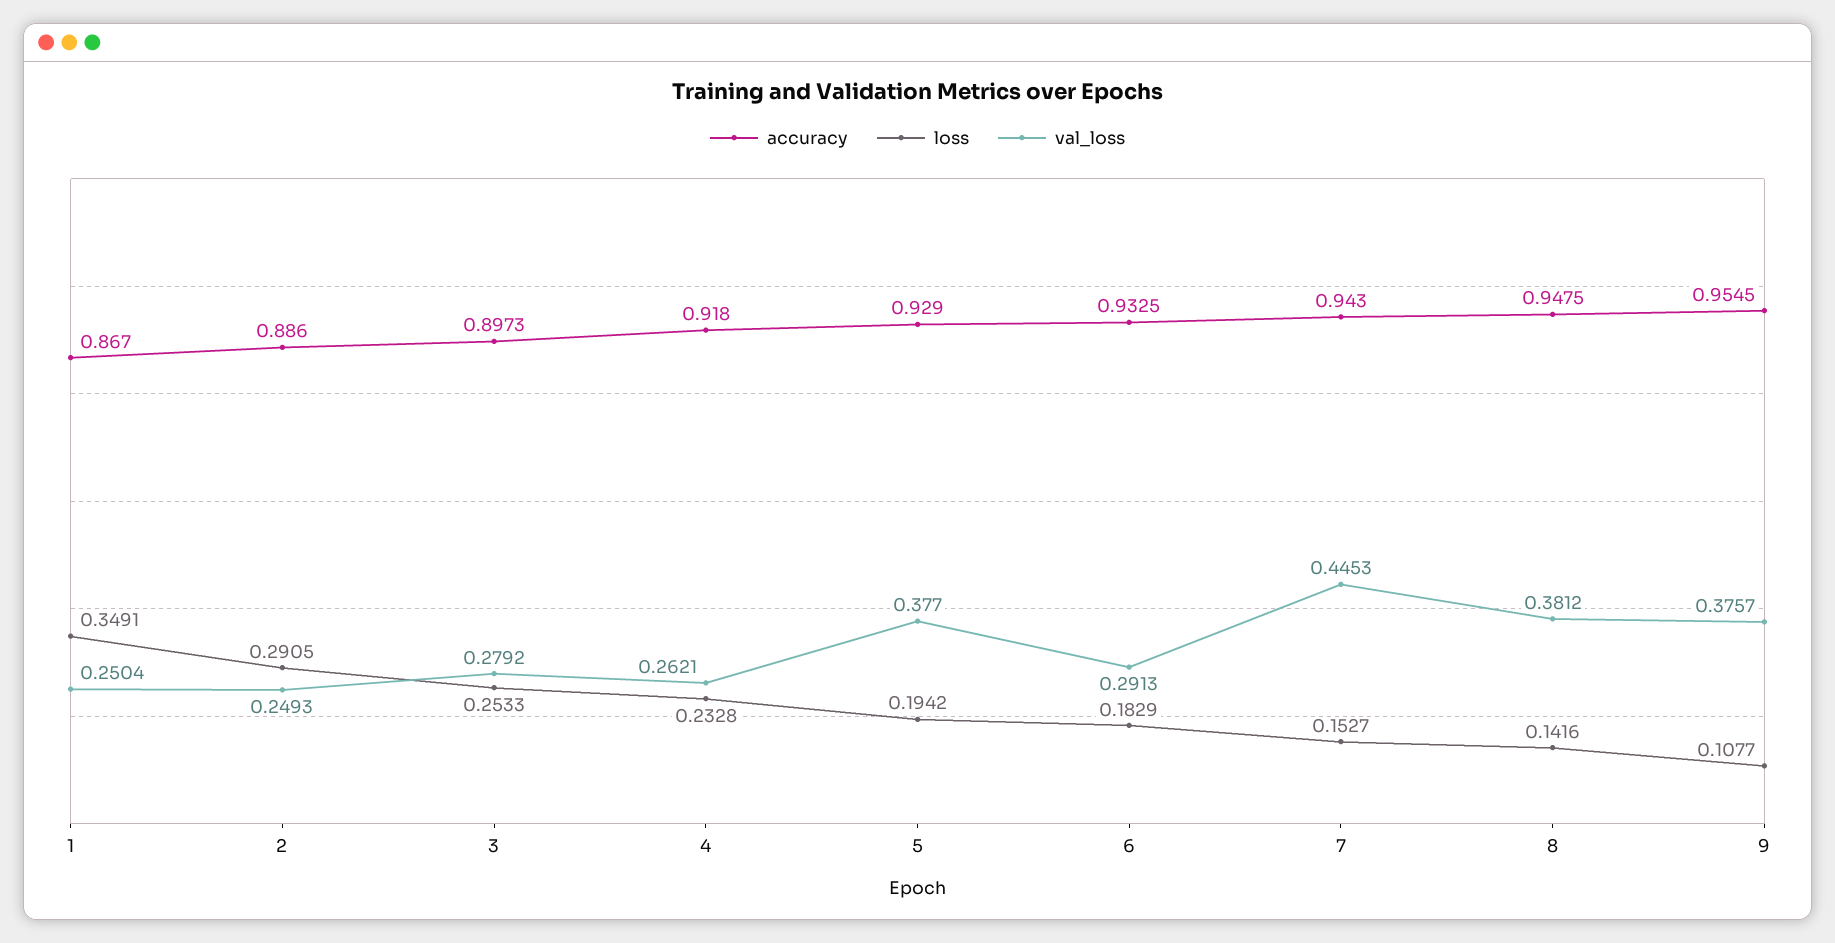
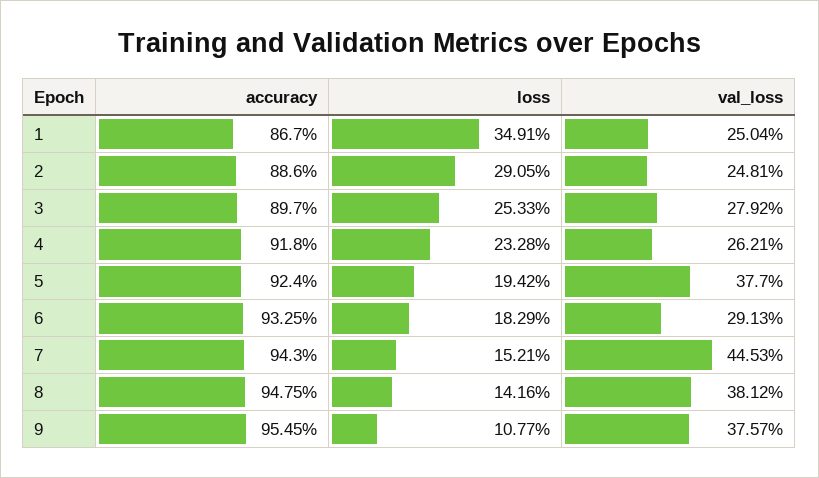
  {
    "accuracy": {
      "1": 0.867,
      "2": 0.886,
-     "3": 0.8973,
+     "3": 0.897,
      "4": 0.918,
-     "5": 0.929,
+     "5": 0.924,
      "6": 0.9325,
      "7": 0.943,
      "8": 0.9475,
      "9": 0.9545
    },
    "loss": {
      "1": 0.3491,
      "2": 0.2905,
      "3": 0.2533,
      "4": 0.2328,
      "5": 0.1942,
      "6": 0.1829,
-     "7": 0.1527,
+     "7": 0.1521,
      "8": 0.1416,
      "9": 0.1077
    },
    "val_loss": {
      "1": 0.2504,
-     "2": 0.2493,
+     "2": 0.2481,
      "3": 0.2792,
      "4": 0.2621,
      "5": 0.377,
      "6": 0.2913,
      "7": 0.4453,
      "8": 0.3812,
      "9": 0.3757
    }
  }

